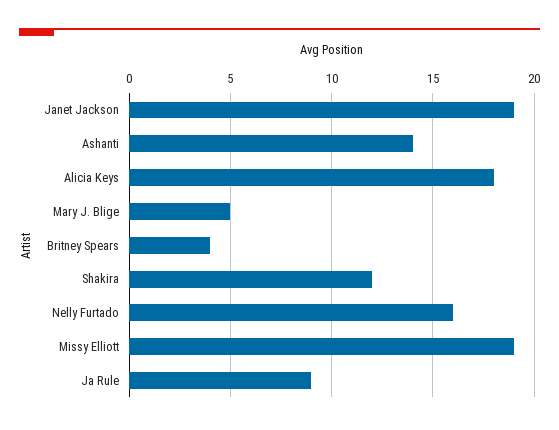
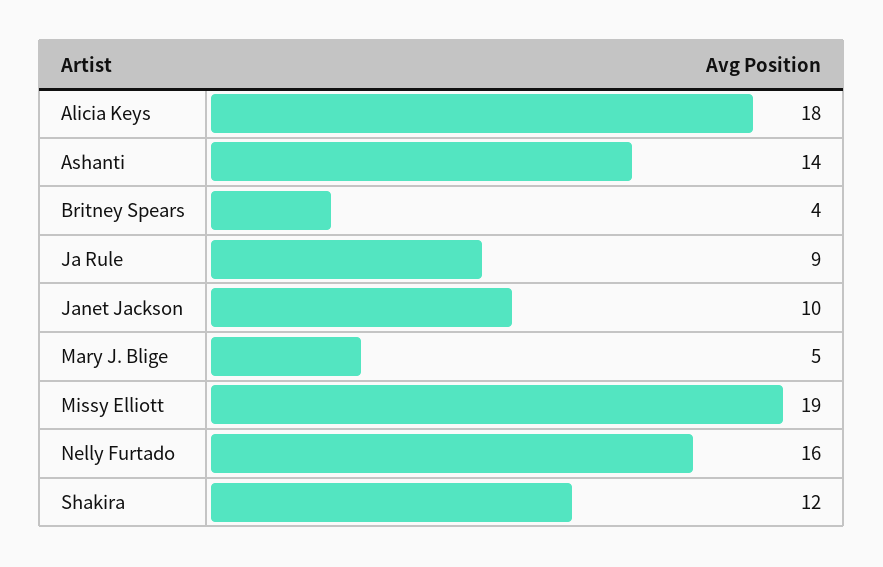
  {
-   "Janet Jackson": 19,
+   "Janet Jackson": 10,
    "Ashanti": 14,
    "Alicia Keys": 18,
    "Mary J. Blige": 5,
    "Britney Spears": 4,
    "Shakira": 12,
    "Nelly Furtado": 16,
    "Missy Elliott": 19,
    "Ja Rule": 9
  }

